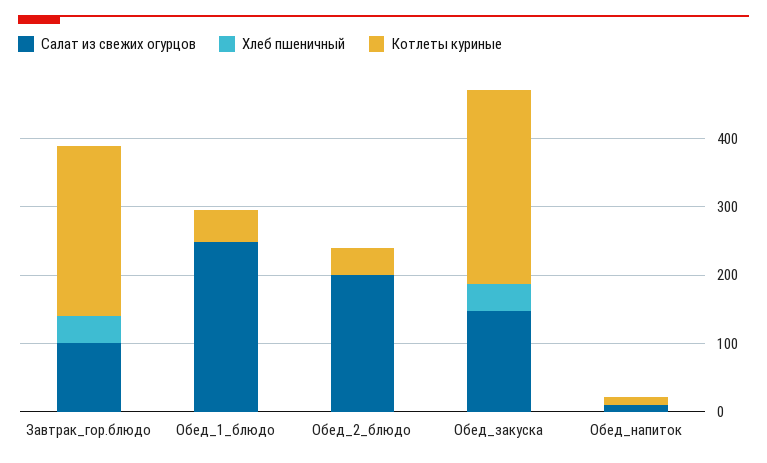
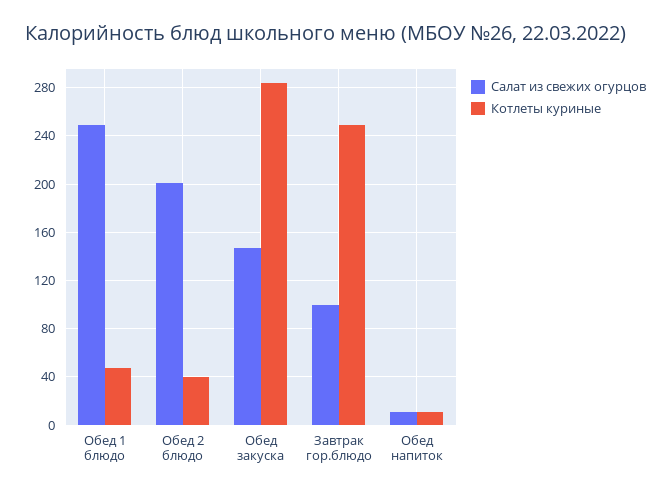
  {
    "Салат из свежих огурцов": {
      "Завтрак_гор.блюдо": 100,
      "Обед_1_блюдо": 250,
      "Обед_2_блюдо": 200,
      "Обед_закуска": 145,
      "Обед_напиток": 10
    },
-   "Хлеб пшеничный": {
-     "Завтрак_гор.блюдо": 40,
-     "Обед_1_блюдо": 0,
-     "Обед_2_блюдо": 0,
-     "Обед_закуска": 40,
-     "Обед_напиток": 0
-   },
    "Котлеты куриные": {
      "Завтрак_гор.блюдо": 250,
      "Обед_1_блюдо": 45,
      "Обед_2_блюдо": 40,
      "Обед_закуска": 285,
      "Обед_напиток": 10
    }
  }

